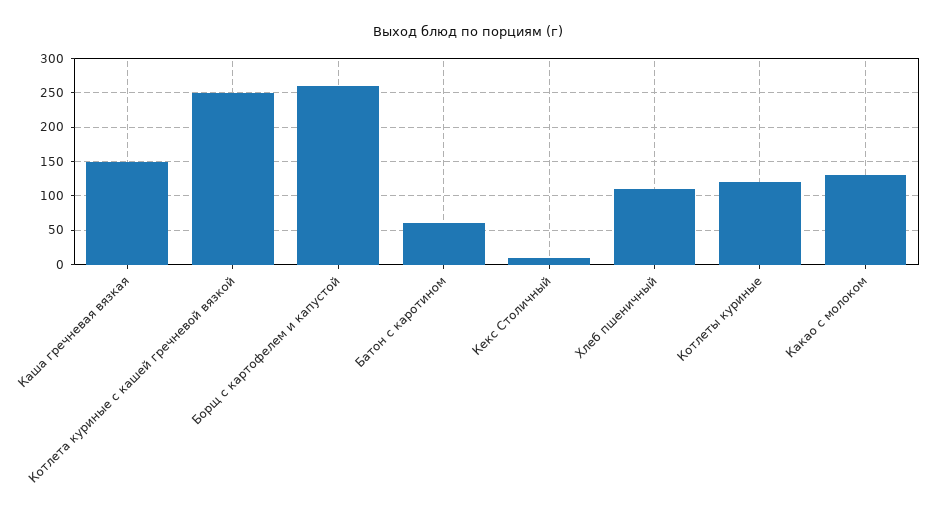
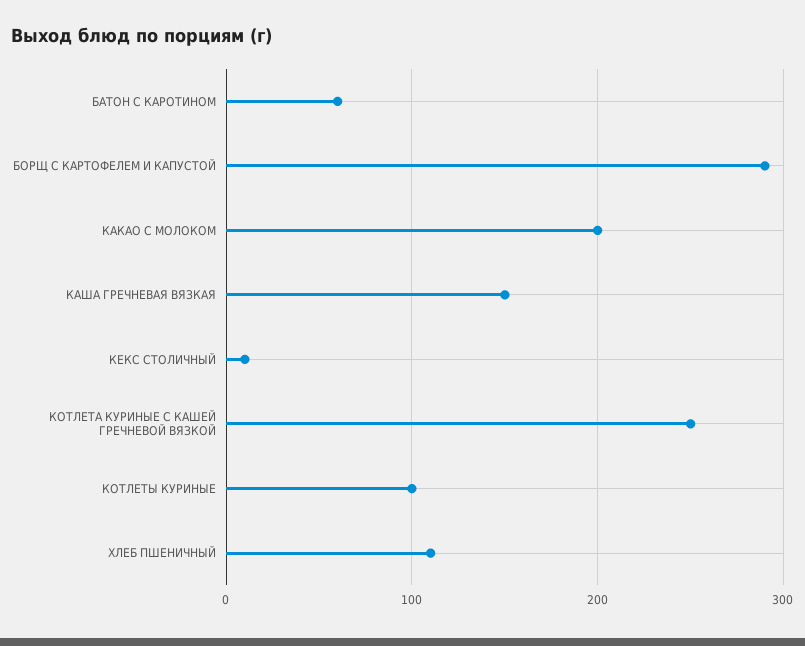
  {
    "Каша гречневая вязкая": 150,
    "Котлета куриные с кашей гречневой вязкой": 250,
-   "Борщ с картофелем и капустой": 260,
+   "Борщ с картофелем и капустой": 290,
    "Батон с каротином": 60,
    "Кекс Столичный": 10,
    "Хлеб пшеничный": 110,
-   "Котлеты куриные": 120,
+   "Котлеты куриные": 100,
-   "Какао с молоком": 130
+   "Какао с молоком": 200
  }

